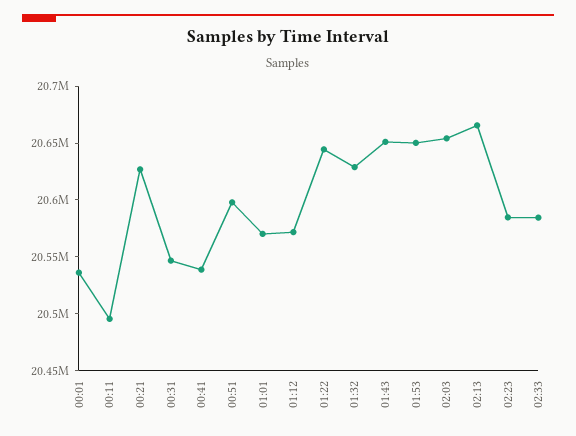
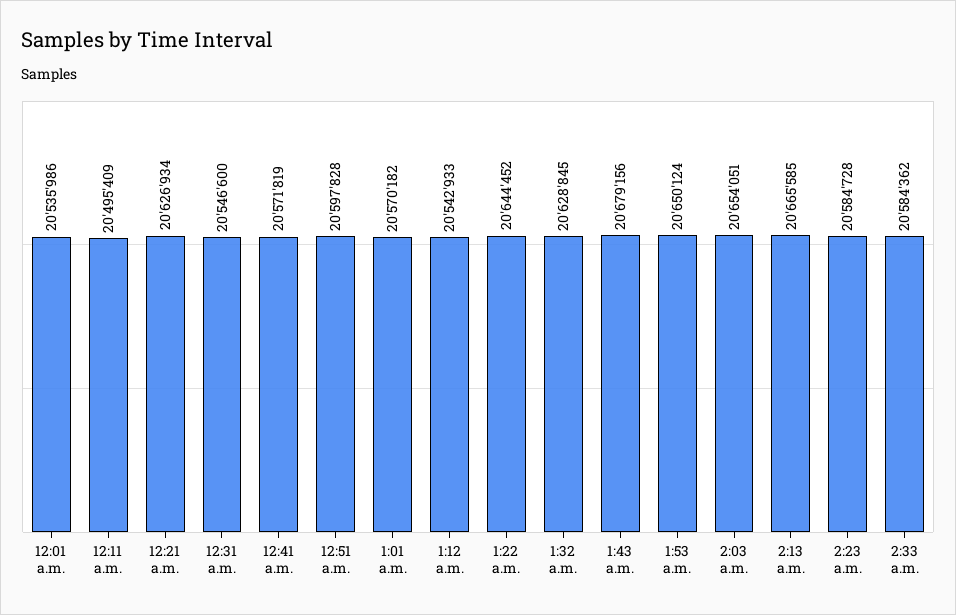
  {
    "00:01": 20535986,
    "00:11": 20495409,
    "00:21": 20626934,
    "00:31": 20546600,
-   "00:41": 20540000,
+   "00:41": 20571819,
    "00:51": 20597828,
    "01:01": 20570182,
-   "01:12": 20570000,
+   "01:12": 20542933,
    "01:22": 20644452,
    "01:32": 20628845,
-   "01:43": 20650000,
+   "01:43": 20679156,
    "01:53": 20650124,
    "02:03": 20654051,
    "02:13": 20665585,
    "02:23": 20584728,
    "02:33": 20584362
  }

